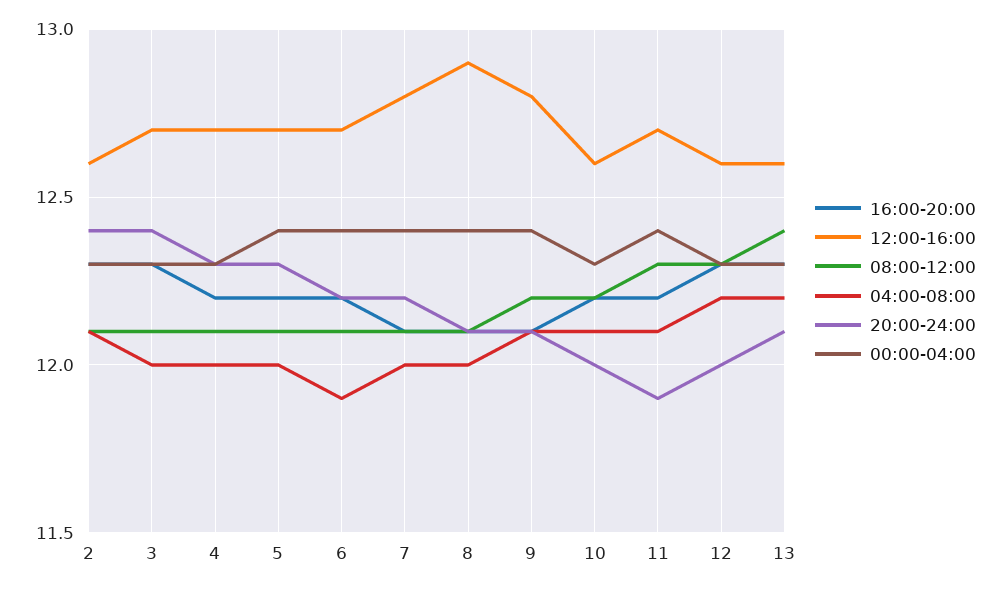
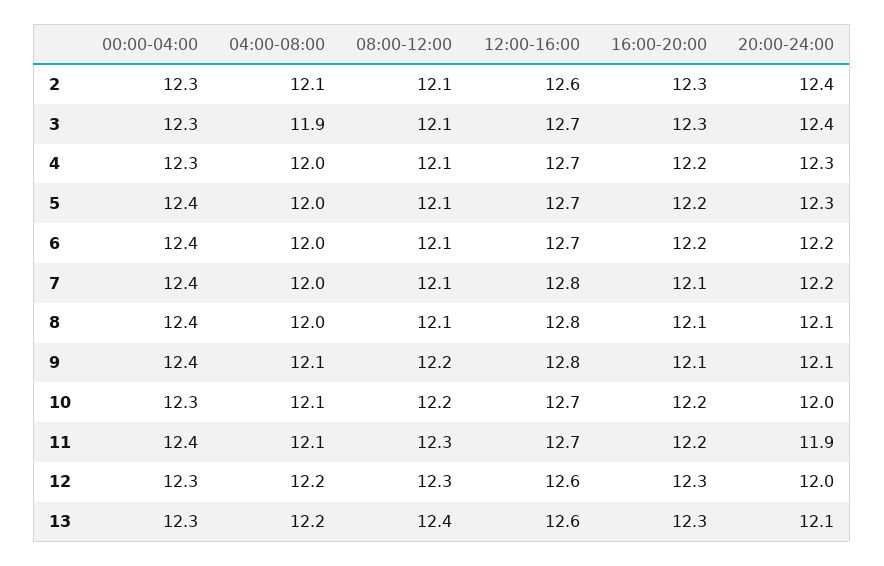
  {
    "16:00-20:00": {
      "2": 12.3,
      "3": 12.3,
      "4": 12.2,
      "5": 12.2,
      "6": 12.2,
      "7": 12.1,
      "8": 12.1,
      "9": 12.1,
      "10": 12.2,
      "11": 12.2,
      "12": 12.3,
      "13": 12.3
    },
    "12:00-16:00": {
      "2": 12.6,
      "3": 12.7,
      "4": 12.7,
      "5": 12.7,
      "6": 12.7,
      "7": 12.8,
-     "8": 12.9,
+     "8": 12.8,
      "9": 12.8,
-     "10": 12.6,
+     "10": 12.7,
      "11": 12.7,
      "12": 12.6,
      "13": 12.6
    },
    "08:00-12:00": {
      "2": 12.1,
      "3": 12.1,
      "4": 12.1,
      "5": 12.1,
      "6": 12.1,
      "7": 12.1,
      "8": 12.1,
      "9": 12.2,
      "10": 12.2,
      "11": 12.3,
      "12": 12.3,
      "13": 12.4
    },
    "04:00-08:00": {
      "2": 12.1,
-     "3": 12,
+     "3": 11.9,
      "4": 12,
      "5": 12,
-     "6": 11.9,
+     "6": 12,
      "7": 12,
      "8": 12,
      "9": 12.1,
      "10": 12.1,
      "11": 12.1,
      "12": 12.2,
      "13": 12.2
    },
    "20:00-24:00": {
      "2": 12.4,
      "3": 12.4,
      "4": 12.3,
      "5": 12.3,
      "6": 12.2,
      "7": 12.2,
      "8": 12.1,
      "9": 12.1,
      "10": 12,
      "11": 11.9,
      "12": 12,
      "13": 12.1
    },
    "00:00-04:00": {
      "2": 12.3,
      "3": 12.3,
      "4": 12.3,
      "5": 12.4,
      "6": 12.4,
      "7": 12.4,
      "8": 12.4,
      "9": 12.4,
      "10": 12.3,
      "11": 12.4,
      "12": 12.3,
      "13": 12.3
    }
  }

